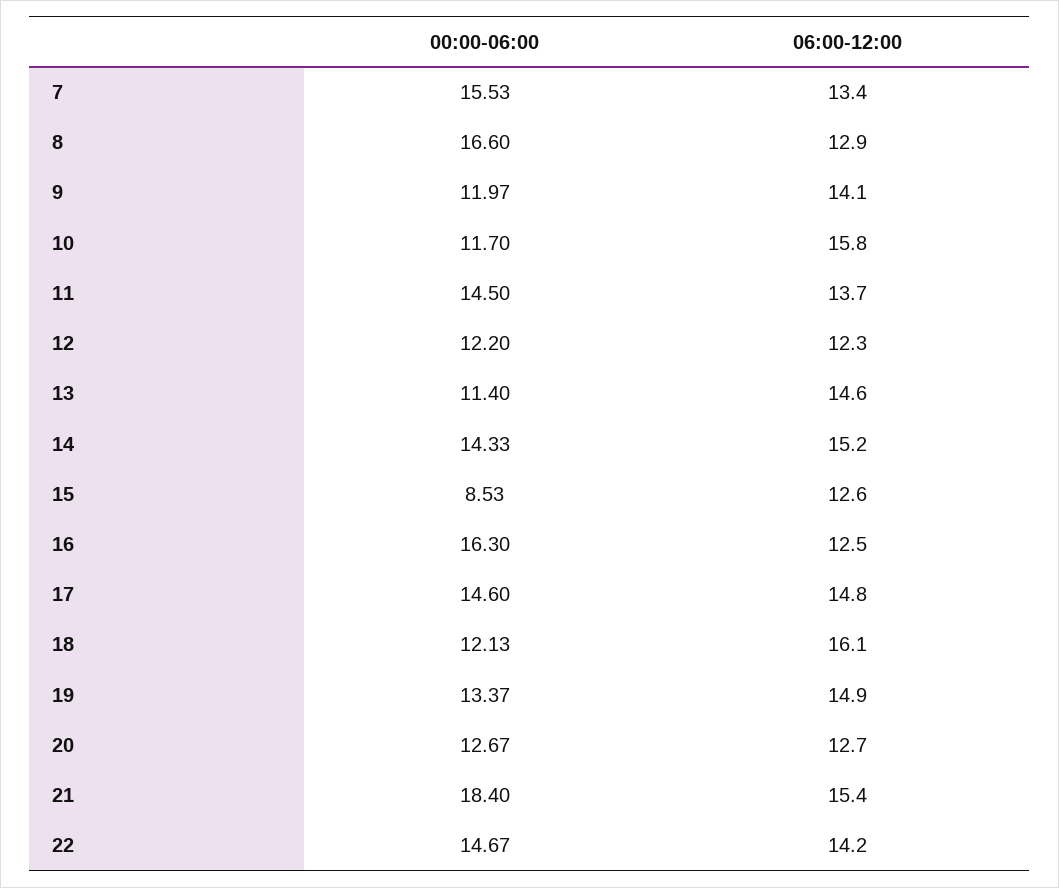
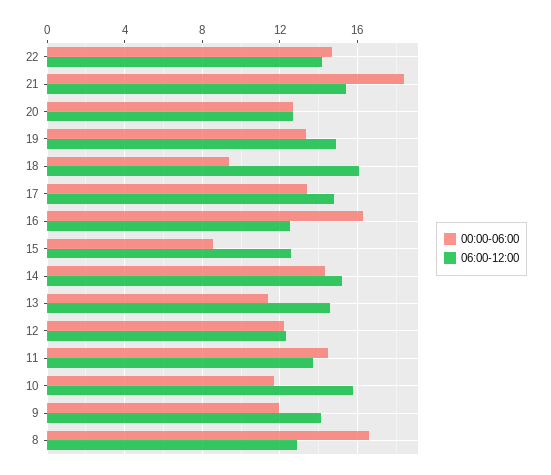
  {
    "00:00-06:00": {
-     "7": 15.53,
      "8": 16.6,
      "9": 11.97,
      "10": 11.7,
      "11": 14.5,
      "12": 12.2,
      "13": 11.4,
      "14": 14.33,
      "15": 8.53,
      "16": 16.3,
-     "17": 14.6,
+     "17": 13.5,
-     "18": 12.13,
+     "18": 9.5,
      "19": 13.37,
      "20": 12.67,
      "21": 18.4,
      "22": 14.67
    },
    "06:00-12:00": {
-     "7": 13.4,
      "8": 12.9,
      "9": 14.1,
      "10": 15.8,
      "11": 13.7,
      "12": 12.3,
      "13": 14.6,
      "14": 15.2,
      "15": 12.6,
      "16": 12.5,
      "17": 14.8,
      "18": 16.1,
      "19": 14.9,
      "20": 12.7,
      "21": 15.4,
      "22": 14.2
    }
  }

